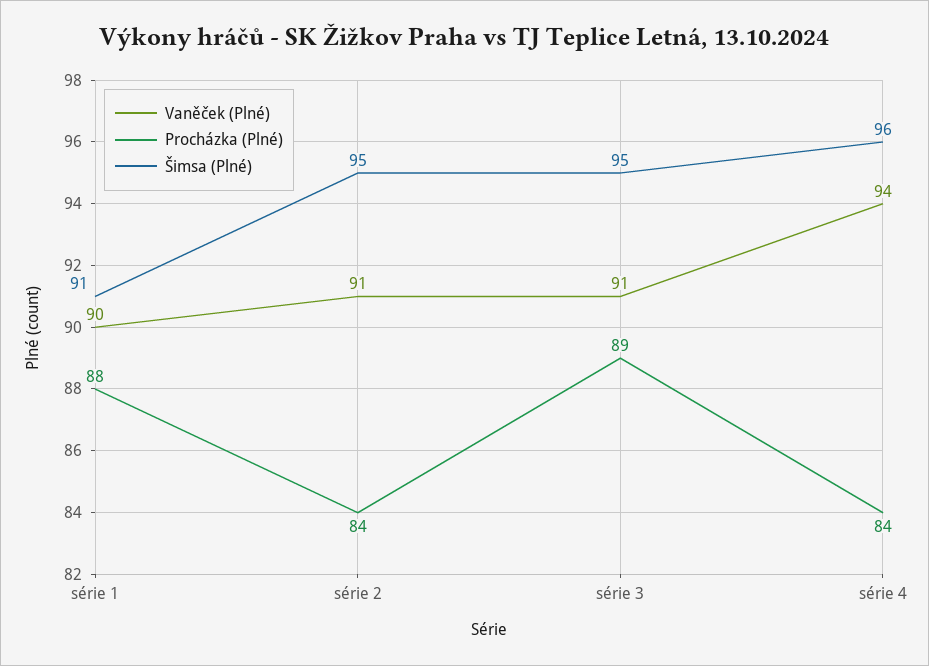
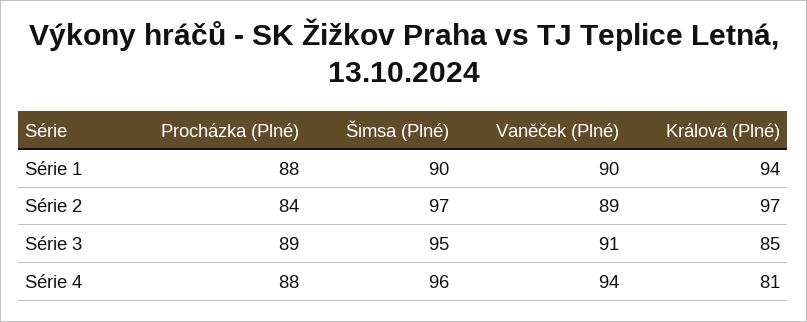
  {
    "Vaněček (Plné)": {
      "série 1": 90,
-     "série 2": 91,
+     "série 2": 89,
      "série 3": 91,
      "série 4": 94
    },
    "Procházka (Plné)": {
      "série 1": 88,
      "série 2": 84,
      "série 3": 89,
-     "série 4": 84
+     "série 4": 88
    },
    "Šimsa (Plné)": {
-     "série 1": 91,
+     "série 1": 90,
-     "série 2": 95,
+     "série 2": 97,
      "série 3": 95,
      "série 4": 96
-   }
+   },
+   "Králová (Plné)": {
+     "série 1": 94,
+     "série 2": 97,
+     "série 3": 85,
+     "série 4": 81
+   }
  }

